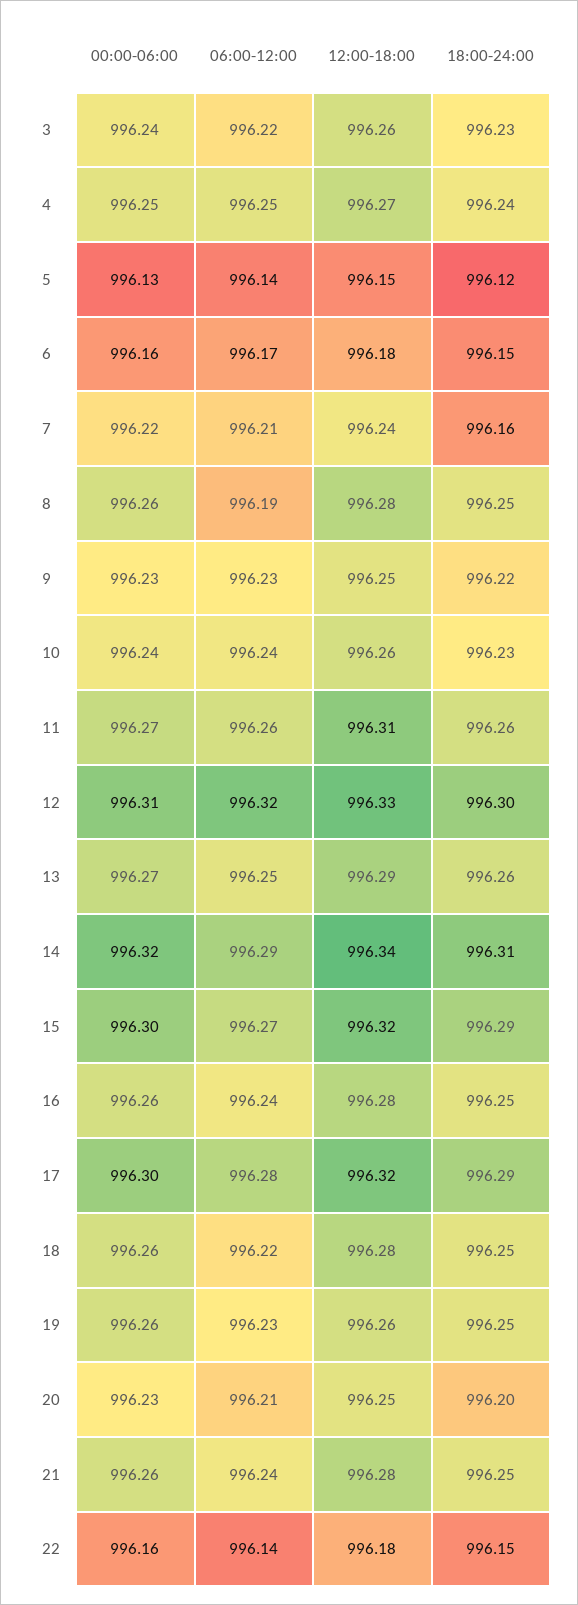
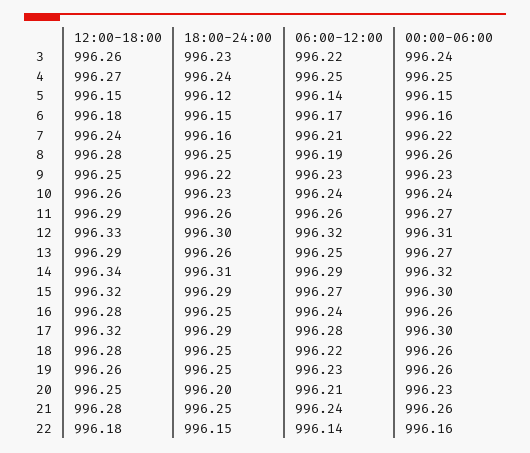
  {
    "00:00-06:00": {
      "3": 996.24,
      "4": 996.25,
-     "5": 996.13,
+     "5": 996.15,
      "6": 996.16,
      "7": 996.22,
      "8": 996.26,
      "9": 996.23,
      "10": 996.24,
      "11": 996.27,
      "12": 996.31,
      "13": 996.27,
      "14": 996.32,
      "15": 996.3,
      "16": 996.26,
      "17": 996.3,
      "18": 996.26,
      "19": 996.26,
      "20": 996.23,
      "21": 996.26,
      "22": 996.16
    },
    "06:00-12:00": {
      "3": 996.22,
      "4": 996.25,
      "5": 996.14,
      "6": 996.17,
      "7": 996.21,
      "8": 996.19,
      "9": 996.23,
      "10": 996.24,
      "11": 996.26,
      "12": 996.32,
      "13": 996.25,
      "14": 996.29,
      "15": 996.27,
      "16": 996.24,
      "17": 996.28,
      "18": 996.22,
      "19": 996.23,
      "20": 996.21,
      "21": 996.24,
      "22": 996.14
    },
    "12:00-18:00": {
      "3": 996.26,
      "4": 996.27,
      "5": 996.15,
      "6": 996.18,
      "7": 996.24,
      "8": 996.28,
      "9": 996.25,
      "10": 996.26,
-     "11": 996.31,
+     "11": 996.29,
      "12": 996.33,
      "13": 996.29,
      "14": 996.34,
      "15": 996.32,
      "16": 996.28,
      "17": 996.32,
      "18": 996.28,
      "19": 996.26,
      "20": 996.25,
      "21": 996.28,
      "22": 996.18
    },
    "18:00-24:00": {
      "3": 996.23,
      "4": 996.24,
      "5": 996.12,
      "6": 996.15,
      "7": 996.16,
      "8": 996.25,
      "9": 996.22,
      "10": 996.23,
      "11": 996.26,
      "12": 996.3,
      "13": 996.26,
      "14": 996.31,
      "15": 996.29,
      "16": 996.25,
      "17": 996.29,
      "18": 996.25,
      "19": 996.25,
      "20": 996.2,
      "21": 996.25,
      "22": 996.15
    }
  }

